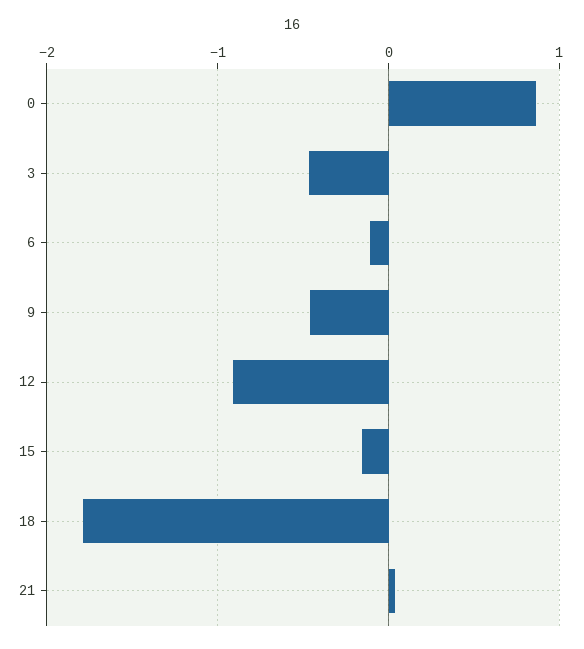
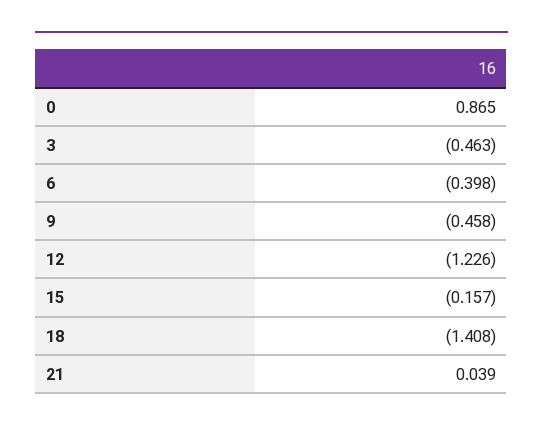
  {
    "0": 0.865,
    "3": -0.463,
-   "6": -0.1,
+   "6": -0.398,
    "9": -0.458,
-   "12": -0.9,
+   "12": -1.226,
    "15": -0.157,
-   "18": -1.8,
+   "18": -1.408,
    "21": 0.039
  }

